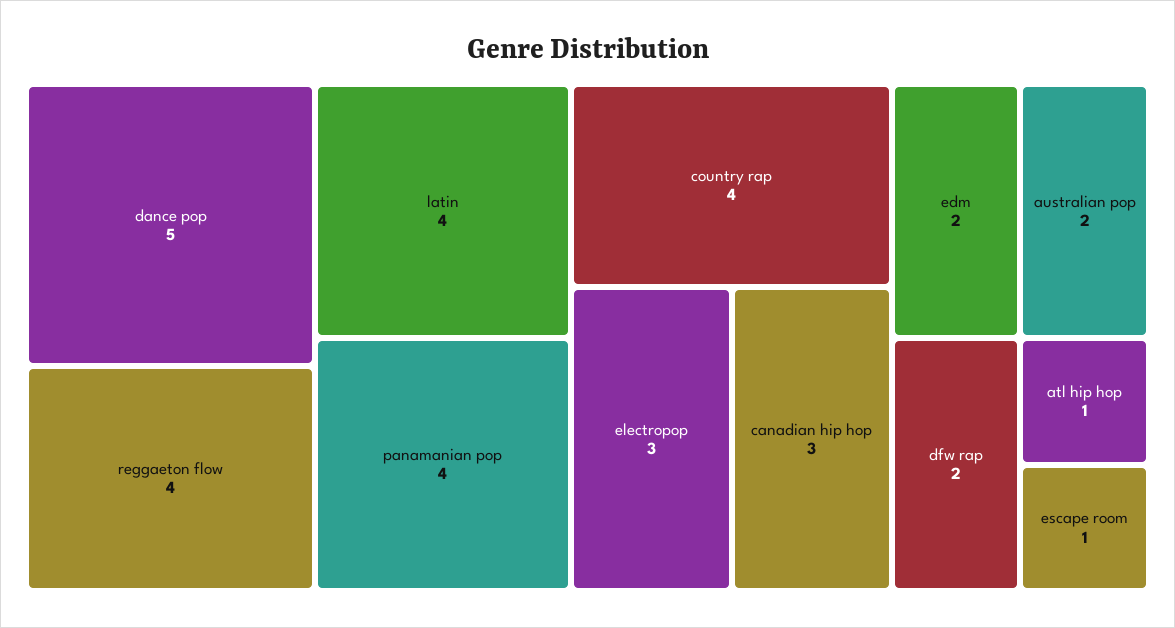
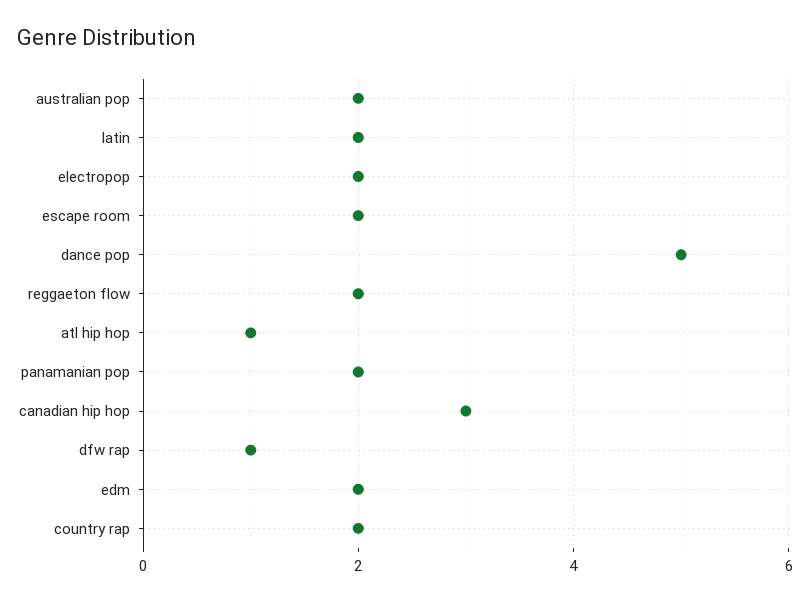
  {
    "dance pop": 5,
-   "reggaeton flow": 4,
+   "reggaeton flow": 2,
-   "latin": 4,
+   "latin": 2,
-   "panamanian pop": 4,
+   "panamanian pop": 2,
-   "country rap": 4,
+   "country rap": 2,
-   "electropop": 3,
+   "electropop": 2,
    "canadian hip hop": 3,
    "edm": 2,
    "australian pop": 2,
-   "dfw rap": 2,
+   "dfw rap": 1,
    "atl hip hop": 1,
-   "escape room": 1
+   "escape room": 2
  }

